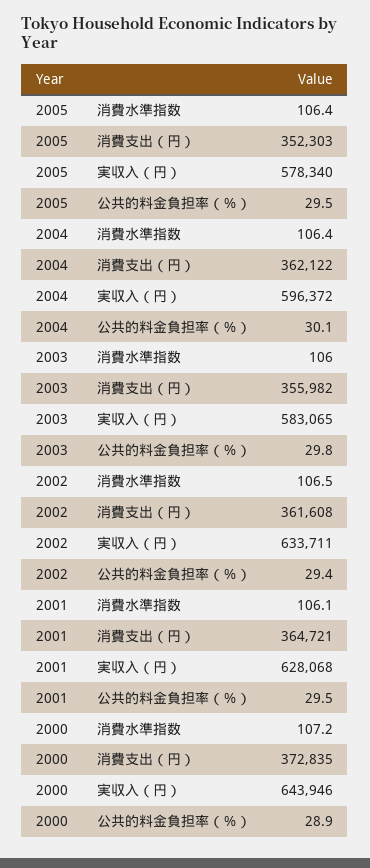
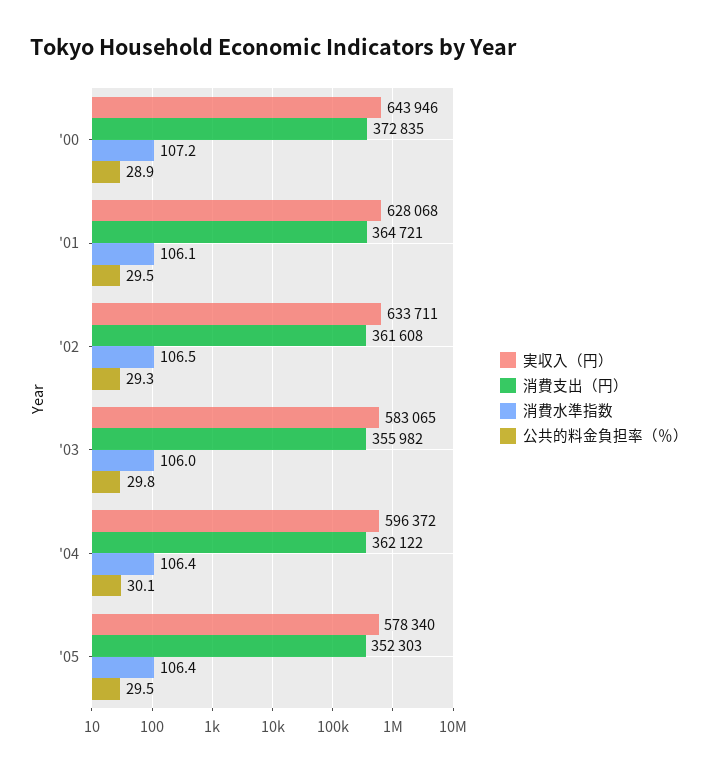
  {
    "消費水準指数": {
      "2005": 106.4,
      "2004": 106.4,
      "2003": 106,
      "2002": 106.5,
      "2001": 106.1,
      "2000": 107.2
    },
    "消費支出（円）": {
      "2005": 352303,
      "2004": 362122,
      "2003": 355982,
      "2002": 361608,
      "2001": 364721,
      "2000": 372835
    },
    "実収入（円）": {
      "2005": 578340,
      "2004": 596372,
      "2003": 583065,
      "2002": 633711,
      "2001": 628068,
      "2000": 643946
    },
    "公共的料金負担率（％）": {
      "2005": 29.5,
      "2004": 30.1,
      "2003": 29.8,
-     "2002": 29.4,
+     "2002": 29.3,
      "2001": 29.5,
      "2000": 28.9
    }
  }

